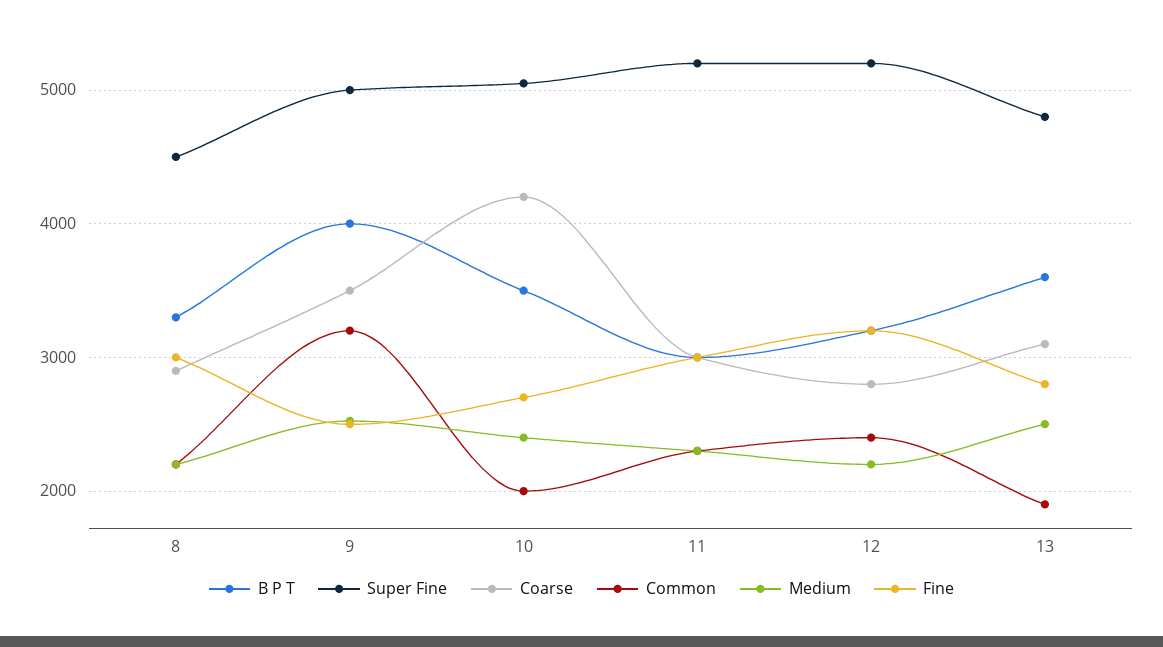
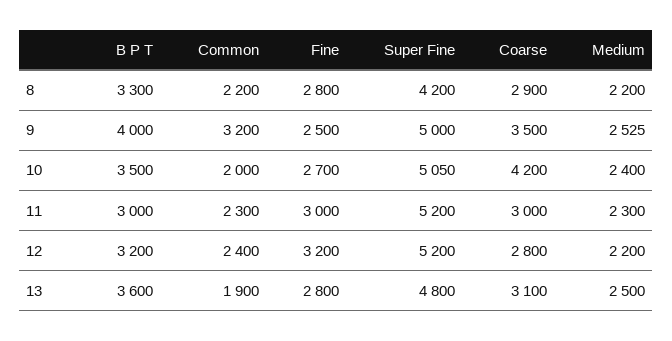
  {
    "B P T": {
      "8": 3300,
      "9": 4000,
      "10": 3500,
      "11": 3000,
      "12": 3200,
      "13": 3600
    },
    "Super Fine": {
-     "8": 4500,
+     "8": 4200,
      "9": 5000,
      "10": 5050,
      "11": 5200,
      "12": 5200,
      "13": 4800
    },
    "Coarse": {
      "8": 2900,
      "9": 3500,
      "10": 4200,
      "11": 3000,
      "12": 2800,
      "13": 3100
    },
    "Common": {
      "8": 2200,
      "9": 3200,
      "10": 2000,
      "11": 2300,
      "12": 2400,
      "13": 1900
    },
    "Medium": {
      "8": 2200,
      "9": 2525,
      "10": 2400,
      "11": 2300,
      "12": 2200,
      "13": 2500
    },
    "Fine": {
-     "8": 3000,
+     "8": 2800,
      "9": 2500,
      "10": 2700,
      "11": 3000,
      "12": 3200,
      "13": 2800
    }
  }

